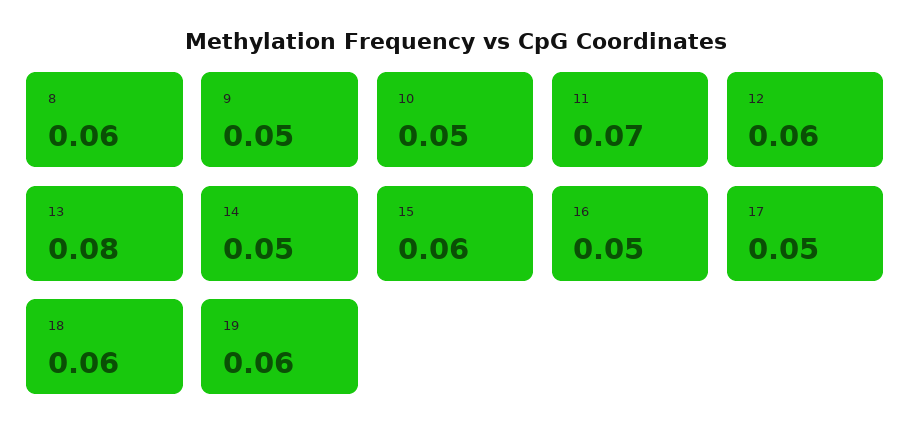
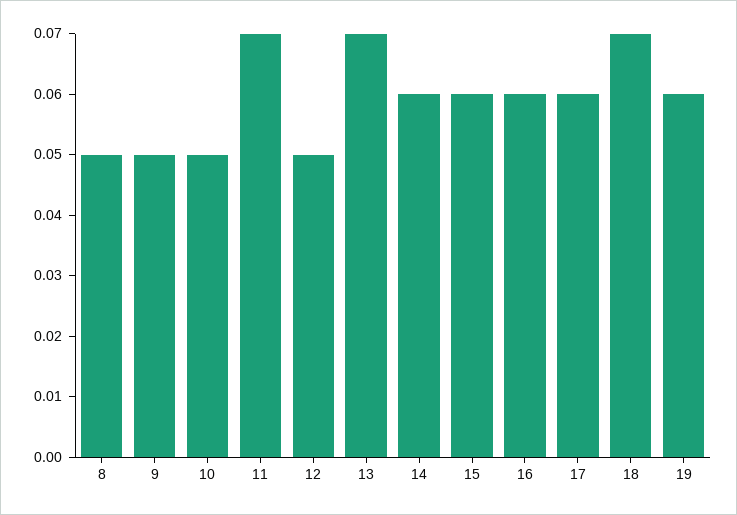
  {
-   "8": 0.06,
+   "8": 0.05,
    "9": 0.05,
    "10": 0.05,
    "11": 0.07,
-   "12": 0.06,
+   "12": 0.05,
-   "13": 0.08,
+   "13": 0.07,
-   "14": 0.05,
+   "14": 0.06,
    "15": 0.06,
-   "16": 0.05,
+   "16": 0.06,
-   "17": 0.05,
+   "17": 0.06,
-   "18": 0.06,
+   "18": 0.07,
    "19": 0.06
  }

